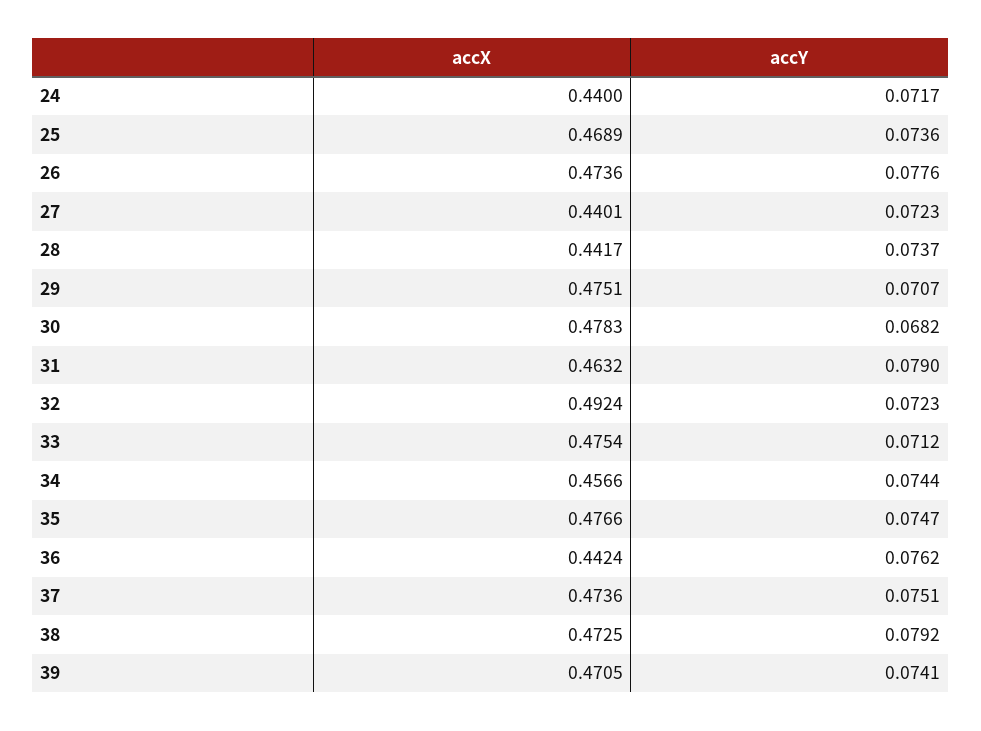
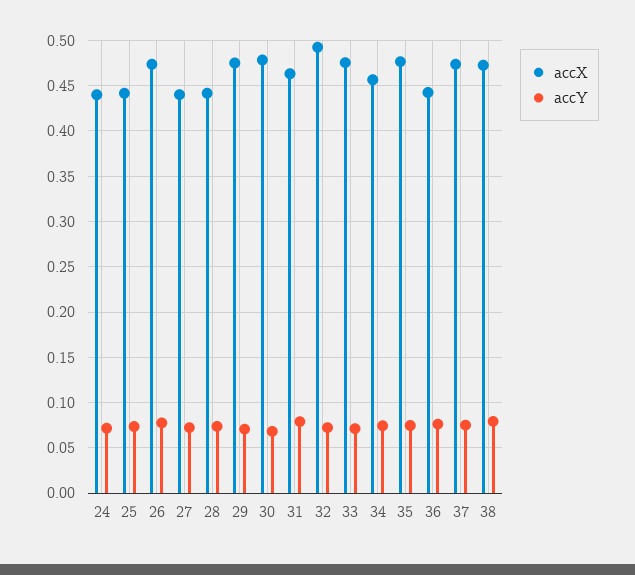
  {
    "accX": {
      "24": 0.44,
-     "25": 0.4689,
+     "25": 0.44,
      "26": 0.4736,
      "27": 0.4401,
      "28": 0.4417,
      "29": 0.4751,
      "30": 0.4783,
      "31": 0.4632,
      "32": 0.4924,
      "33": 0.4754,
      "34": 0.4566,
      "35": 0.4766,
      "36": 0.4424,
      "37": 0.4736,
-     "38": 0.4725,
+     "38": 0.4725
-     "39": 0.4705
    },
    "accY": {
      "24": 0.0717,
      "25": 0.0736,
      "26": 0.0776,
      "27": 0.0723,
      "28": 0.0737,
      "29": 0.0707,
      "30": 0.0682,
      "31": 0.079,
      "32": 0.0723,
      "33": 0.0712,
      "34": 0.0744,
      "35": 0.0747,
      "36": 0.0762,
      "37": 0.0751,
-     "38": 0.0792,
+     "38": 0.0792
-     "39": 0.0741
    }
  }

